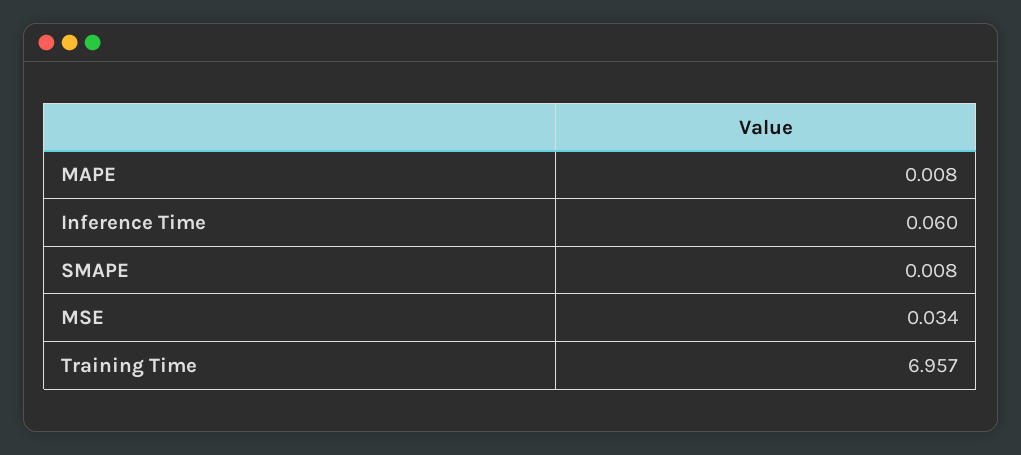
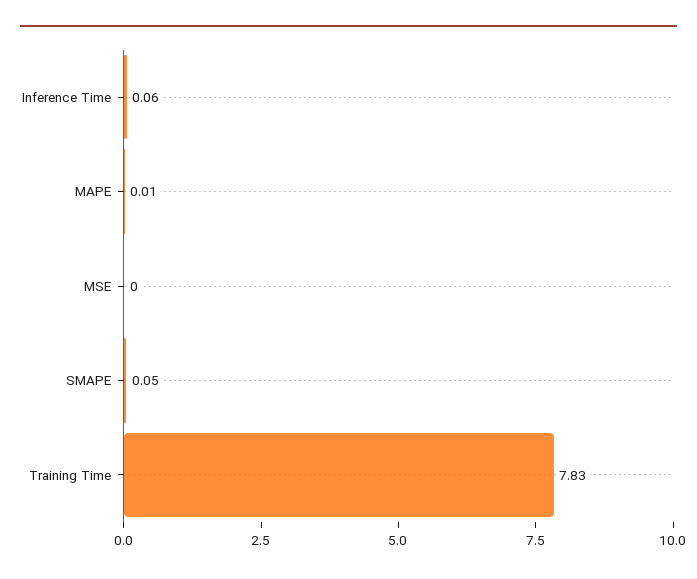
  {
    "MAPE": 0.008,
    "Inference Time": 0.06,
-   "SMAPE": 0.008,
+   "SMAPE": 0.05,
-   "MSE": 0.034,
+   "MSE": 0,
-   "Training Time": 6.957
+   "Training Time": 7.83
  }

